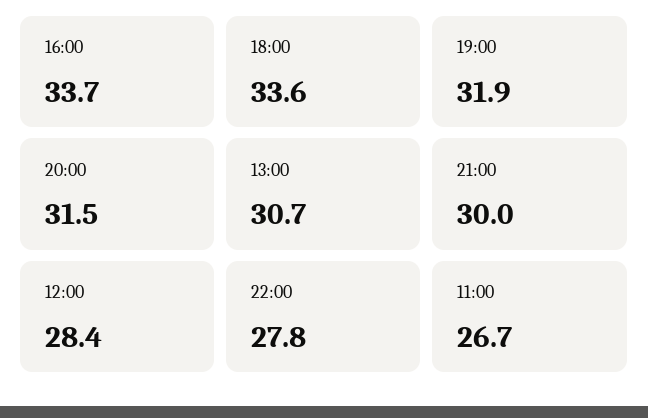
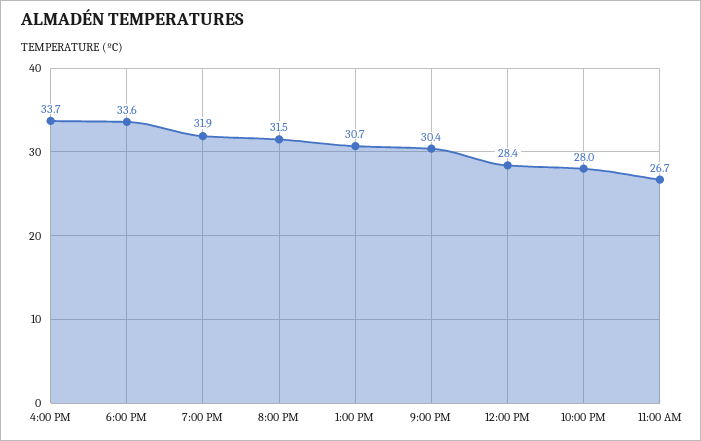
  {
    "16:00": 33.7,
    "18:00": 33.6,
    "19:00": 31.9,
    "20:00": 31.5,
    "13:00": 30.7,
-   "21:00": 30,
+   "21:00": 30.4,
    "12:00": 28.4,
-   "22:00": 27.8,
+   "22:00": 28,
    "11:00": 26.7
  }

